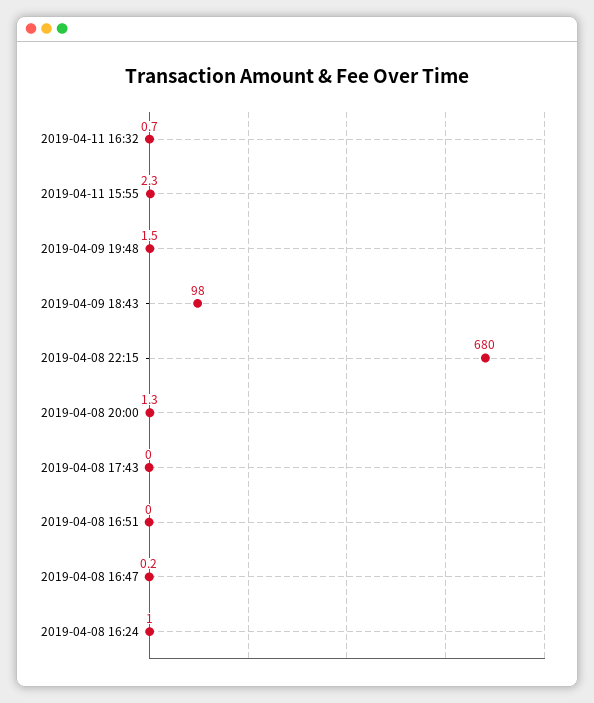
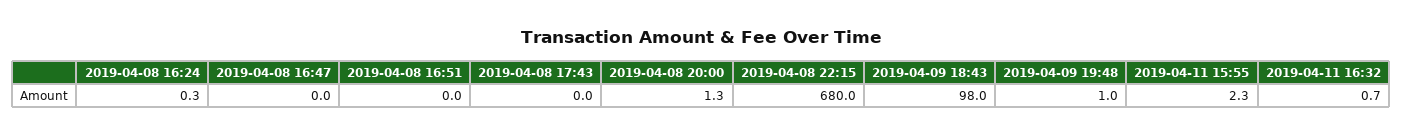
  {
    "2019-04-11 16:32": 0.7,
    "2019-04-11 15:55": 2.3,
-   "2019-04-09 19:48": 1.5,
+   "2019-04-09 19:48": 1,
    "2019-04-09 18:43": 98,
    "2019-04-08 22:15": 680,
    "2019-04-08 20:00": 1.3,
    "2019-04-08 17:43": 0,
    "2019-04-08 16:51": 0,
-   "2019-04-08 16:47": 0.2,
+   "2019-04-08 16:47": 0,
-   "2019-04-08 16:24": 1
+   "2019-04-08 16:24": 0.3
  }

